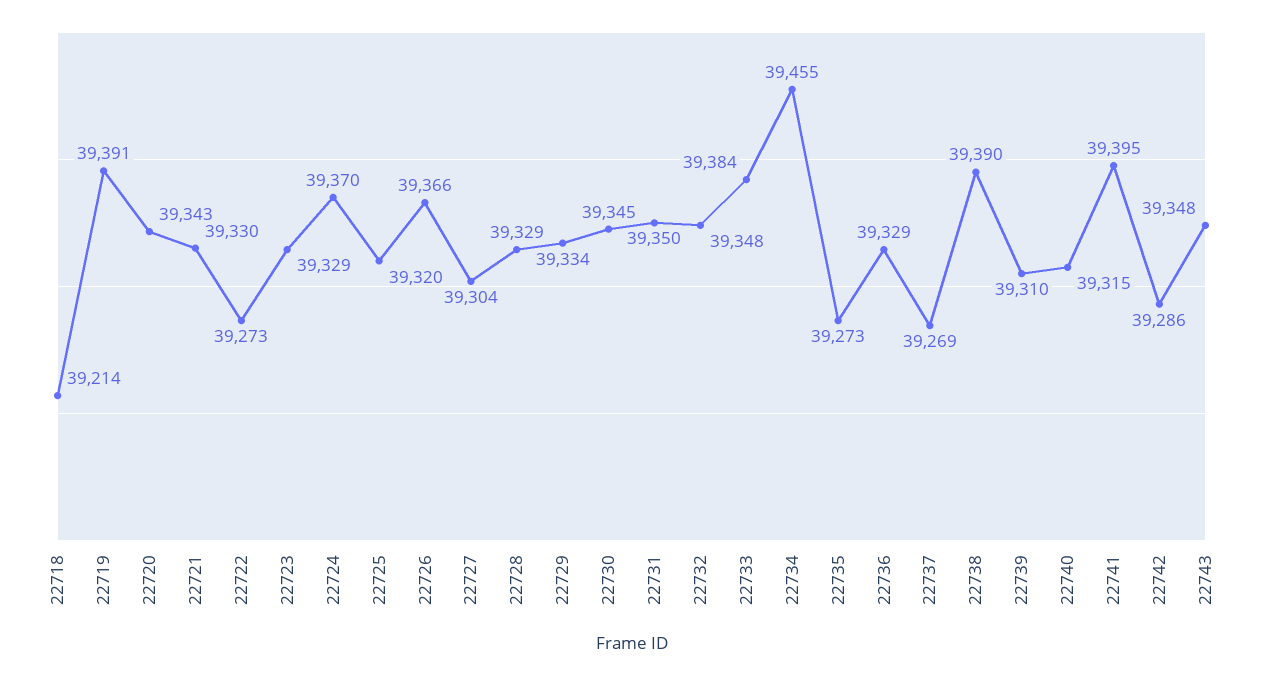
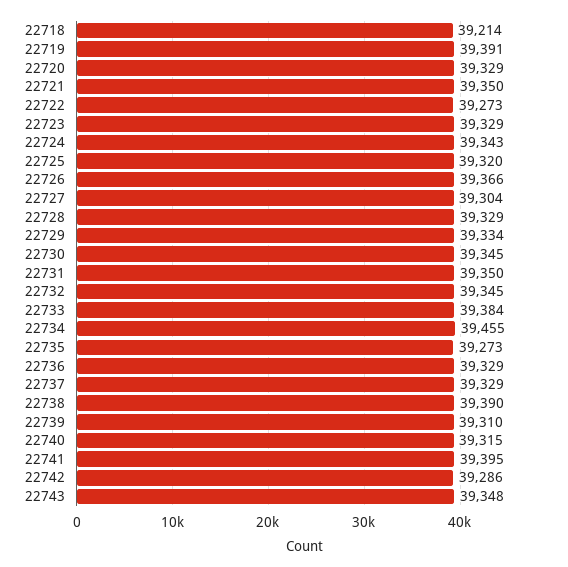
  {
    "22718": 39214,
    "22719": 39391,
-   "22720": 39343,
+   "22720": 39329,
-   "22721": 39330,
+   "22721": 39350,
    "22722": 39273,
    "22723": 39329,
-   "22724": 39370,
+   "22724": 39343,
    "22725": 39320,
    "22726": 39366,
    "22727": 39304,
    "22728": 39329,
    "22729": 39334,
    "22730": 39345,
    "22731": 39350,
-   "22732": 39348,
+   "22732": 39345,
    "22733": 39384,
    "22734": 39455,
    "22735": 39273,
    "22736": 39329,
-   "22737": 39269,
+   "22737": 39329,
    "22738": 39390,
    "22739": 39310,
    "22740": 39315,
    "22741": 39395,
    "22742": 39286,
    "22743": 39348
  }

